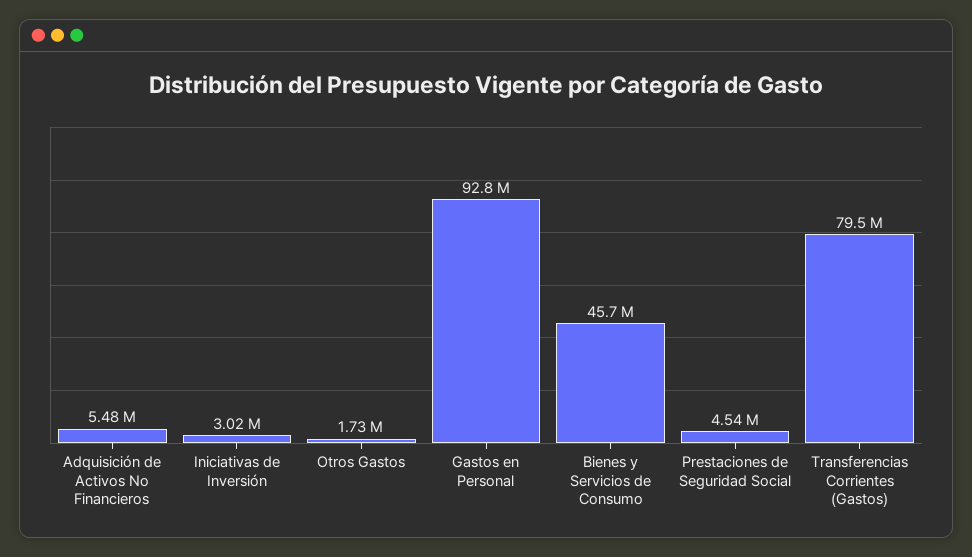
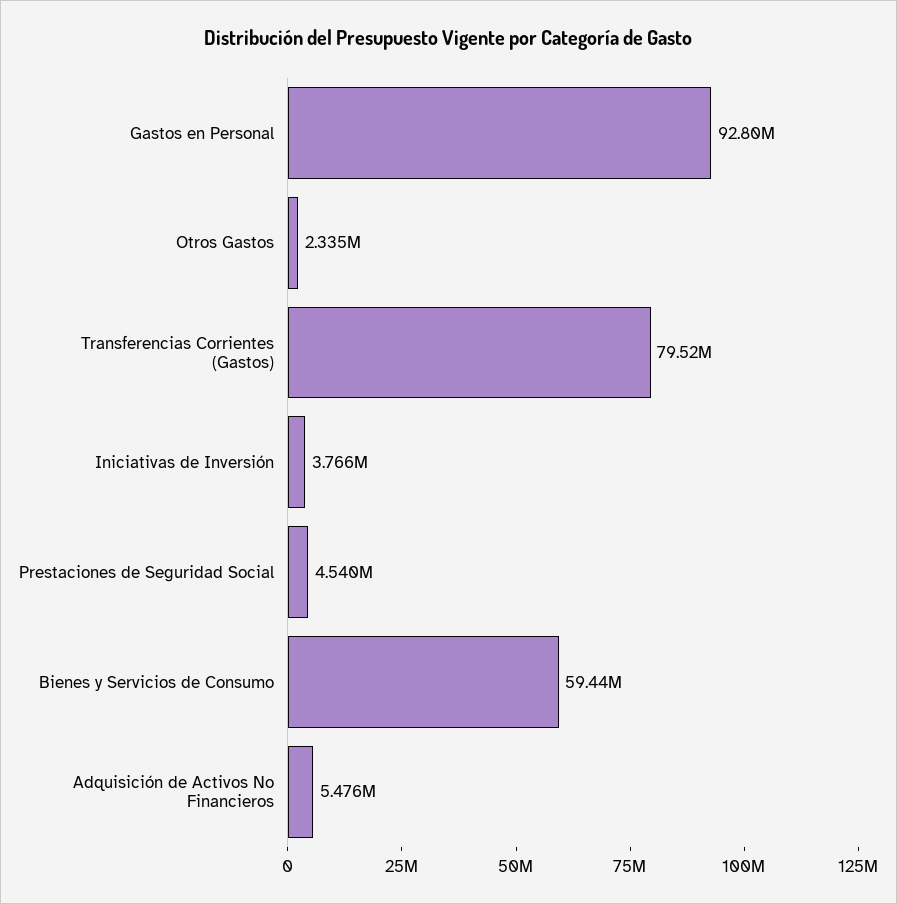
  {
    "Adquisición de Activos No Financieros": 5476000,
-   "Iniciativas de Inversión": 3020000,
+   "Iniciativas de Inversión": 3766000,
-   "Otros Gastos": 1730000,
+   "Otros Gastos": 2335000,
    "Gastos en Personal": 92800000,
-   "Bienes y Servicios de Consumo": 45700000,
+   "Bienes y Servicios de Consumo": 59440000,
    "Prestaciones de Seguridad Social": 4540000,
    "Transferencias Corrientes (Gastos)": 79520000
  }

